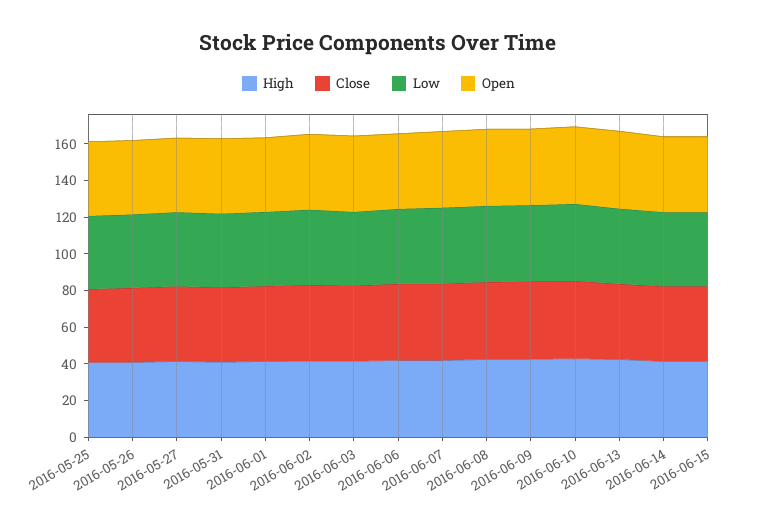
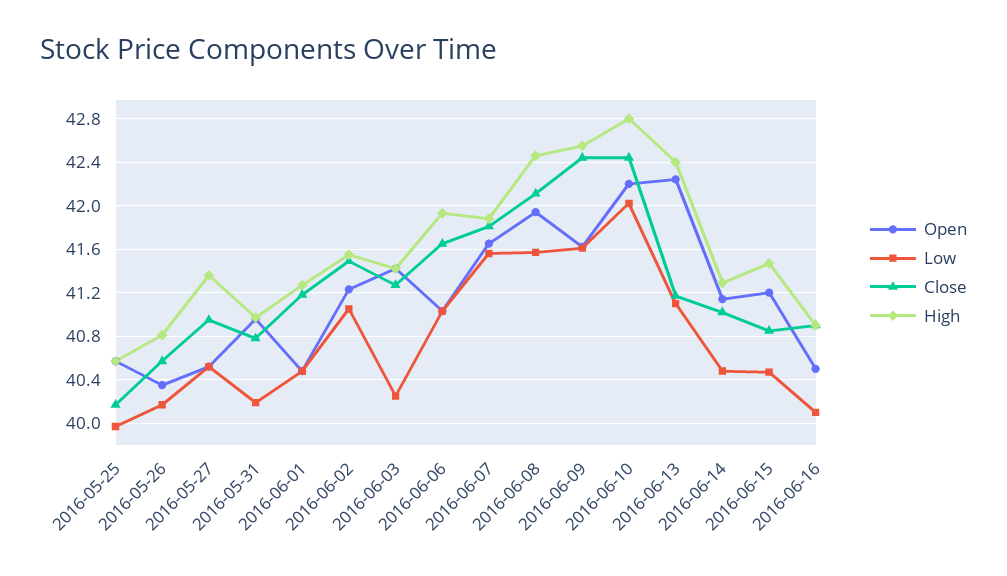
  {
    "High": {
      "2016-05-25": 40.6,
      "2016-05-26": 40.8,
      "2016-05-27": 41.4,
      "2016-05-31": 41,
      "2016-06-01": 41.3,
      "2016-06-02": 41.6,
      "2016-06-03": 41.4,
      "2016-06-06": 41.9,
      "2016-06-07": 41.9,
      "2016-06-08": 42.5,
      "2016-06-09": 42.6,
      "2016-06-10": 42.8,
      "2016-06-13": 42.4,
      "2016-06-14": 41.3,
-     "2016-06-15": 41.5
+     "2016-06-15": 41.5,
+     "2016-06-16": 40.9
    },
    "Close": {
      "2016-05-25": 40.2,
      "2016-05-26": 40.6,
      "2016-05-27": 41,
      "2016-05-31": 40.8,
      "2016-06-01": 41.2,
      "2016-06-02": 41.5,
      "2016-06-03": 41.3,
      "2016-06-06": 41.7,
      "2016-06-07": 41.8,
      "2016-06-08": 42.1,
      "2016-06-09": 42.4,
      "2016-06-10": 42.4,
      "2016-06-13": 41.2,
      "2016-06-14": 41,
-     "2016-06-15": 40.9
+     "2016-06-15": 40.9,
+     "2016-06-16": 40.9
    },
    "Low": {
      "2016-05-25": 40,
      "2016-05-26": 40.2,
      "2016-05-27": 40.5,
      "2016-05-31": 40.2,
      "2016-06-01": 40.5,
      "2016-06-02": 41.1,
      "2016-06-03": 40.3,
      "2016-06-06": 41,
      "2016-06-07": 41.6,
      "2016-06-08": 41.6,
      "2016-06-09": 41.6,
      "2016-06-10": 42,
      "2016-06-13": 41.1,
      "2016-06-14": 40.5,
-     "2016-06-15": 40.5
+     "2016-06-15": 40.5,
+     "2016-06-16": 40.1
    },
    "Open": {
      "2016-05-25": 40.6,
      "2016-05-26": 40.4,
      "2016-05-27": 40.5,
      "2016-05-31": 41,
      "2016-06-01": 40.5,
      "2016-06-02": 41.2,
      "2016-06-03": 41.4,
      "2016-06-06": 41,
      "2016-06-07": 41.7,
      "2016-06-08": 41.9,
      "2016-06-09": 41.6,
      "2016-06-10": 42.2,
      "2016-06-13": 42.2,
      "2016-06-14": 41.1,
-     "2016-06-15": 41.2
+     "2016-06-15": 41.2,
+     "2016-06-16": 40.5
    }
  }

